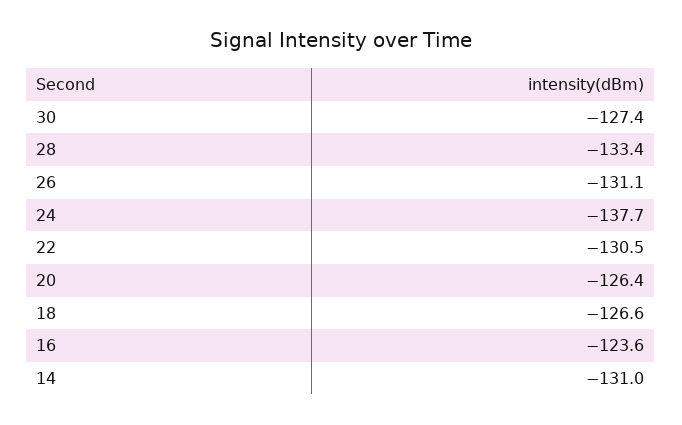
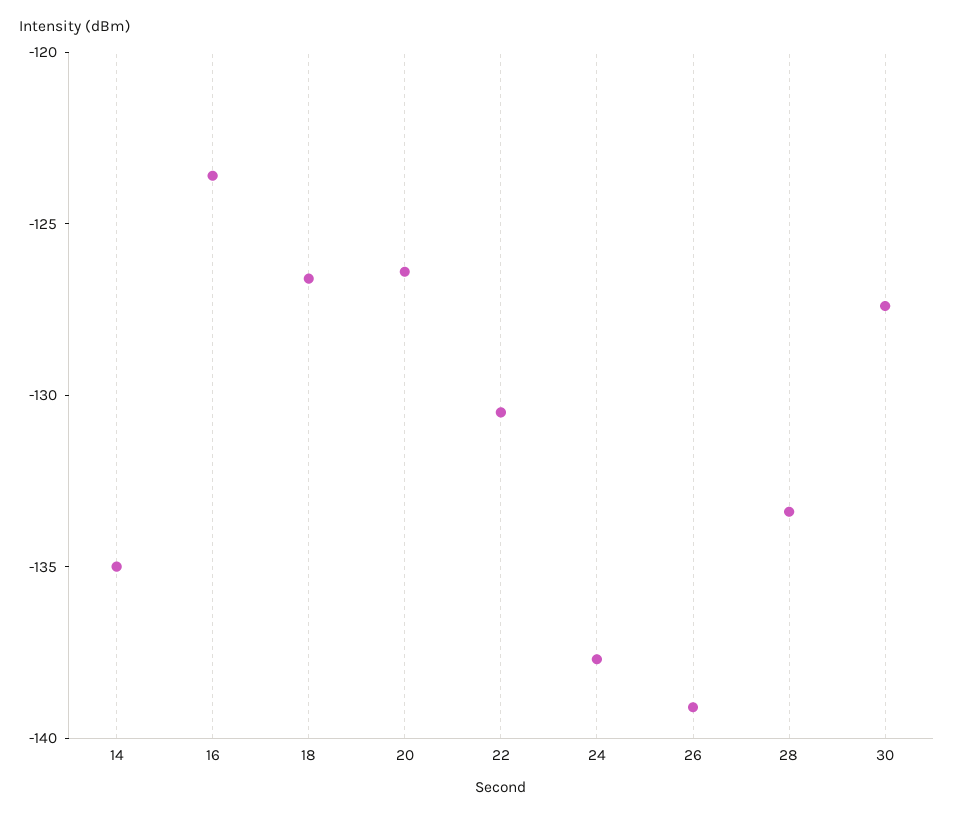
  {
    "30": -127.4,
    "28": -133.4,
-   "26": -131.1,
+   "26": -139,
    "24": -137.7,
    "22": -130.5,
    "20": -126.4,
    "18": -126.6,
    "16": -123.6,
-   "14": -131
+   "14": -135
  }

